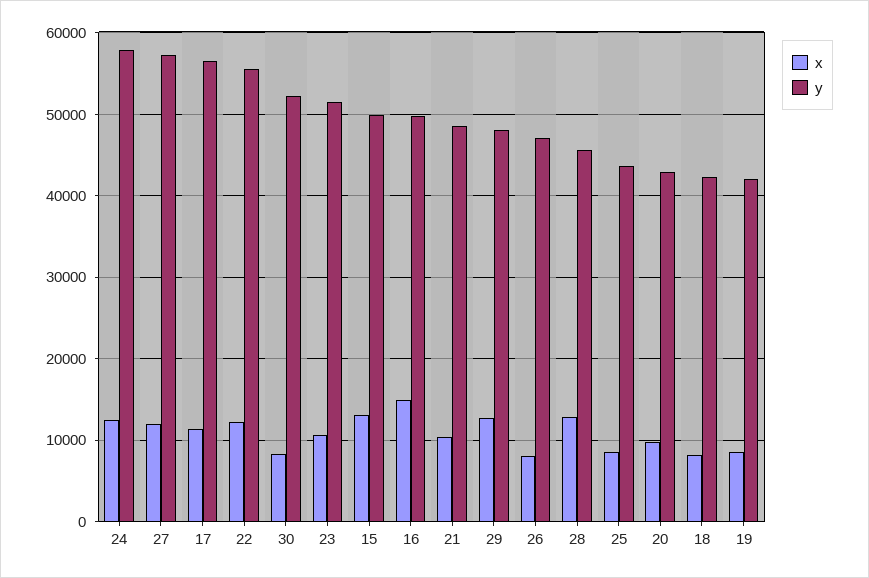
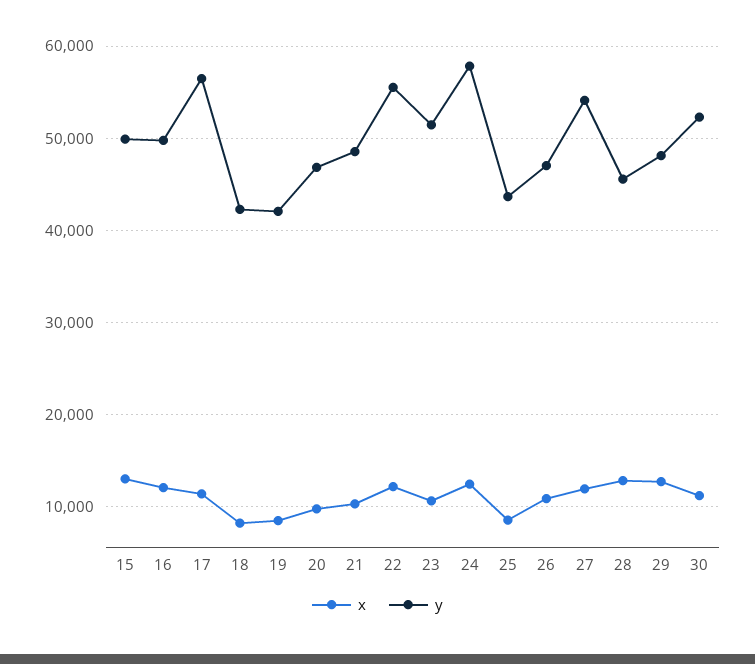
  {
    "x": {
      "24": 12000,
      "27": 12000,
      "17": 11000,
      "22": 12000,
-     "30": 8000,
+     "30": 11000,
      "23": 11000,
      "15": 13000,
-     "16": 15000,
+     "16": 12000,
      "21": 10000,
      "29": 13000,
-     "26": 8000,
+     "26": 11000,
      "28": 13000,
      "25": 9000,
      "20": 10000,
      "18": 8000,
      "19": 8000
    },
    "y": {
      "24": 58000,
-     "27": 57000,
+     "27": 54000,
      "17": 57000,
      "22": 56000,
      "30": 52000,
      "23": 51000,
      "15": 50000,
      "16": 50000,
      "21": 49000,
      "29": 48000,
      "26": 47000,
      "28": 46000,
      "25": 44000,
-     "20": 43000,
+     "20": 47000,
      "18": 42000,
      "19": 42000
    }
  }

